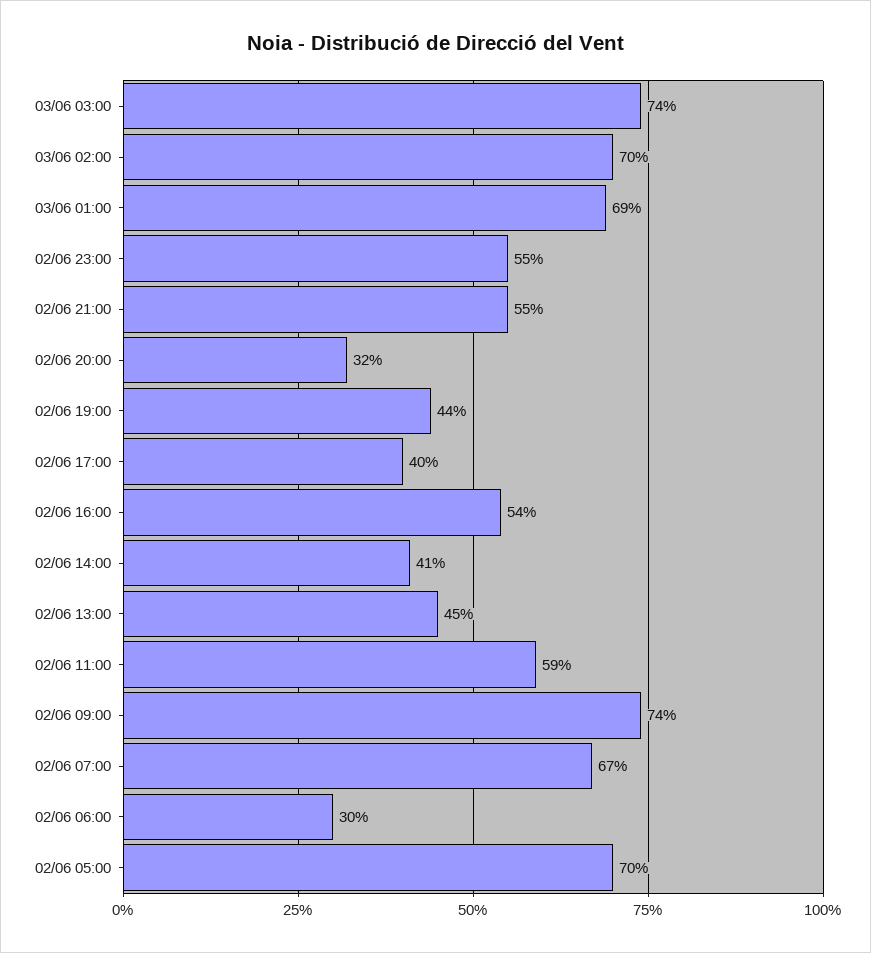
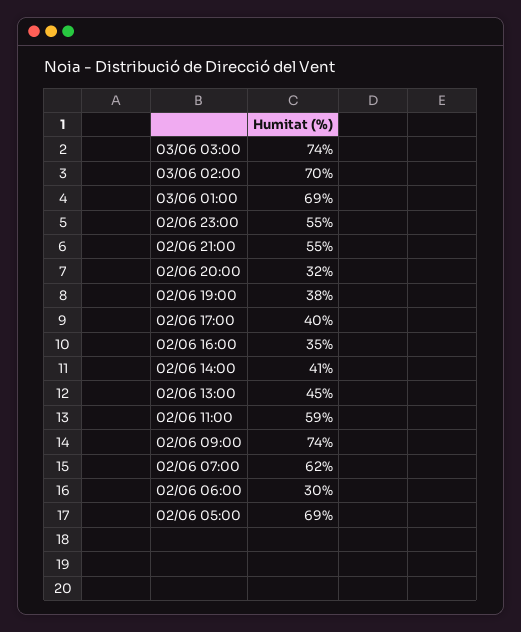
  {
    "03/06 03:00": 74,
    "03/06 02:00": 70,
    "03/06 01:00": 69,
    "02/06 23:00": 55,
    "02/06 21:00": 55,
    "02/06 20:00": 32,
-   "02/06 19:00": 44,
+   "02/06 19:00": 38,
    "02/06 17:00": 40,
-   "02/06 16:00": 54,
+   "02/06 16:00": 35,
    "02/06 14:00": 41,
    "02/06 13:00": 45,
    "02/06 11:00": 59,
    "02/06 09:00": 74,
-   "02/06 07:00": 67,
+   "02/06 07:00": 62,
    "02/06 06:00": 30,
-   "02/06 05:00": 70
+   "02/06 05:00": 69
  }

